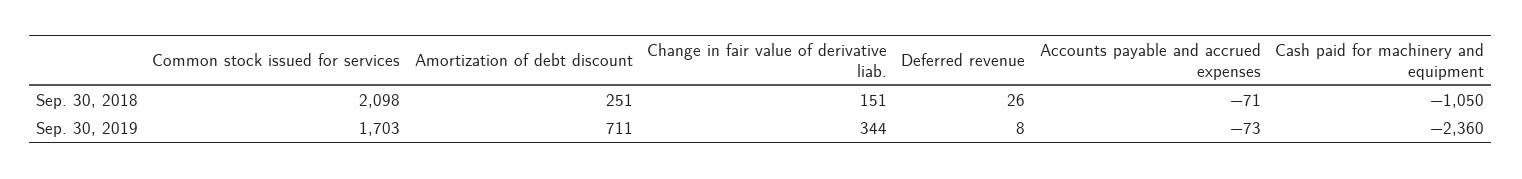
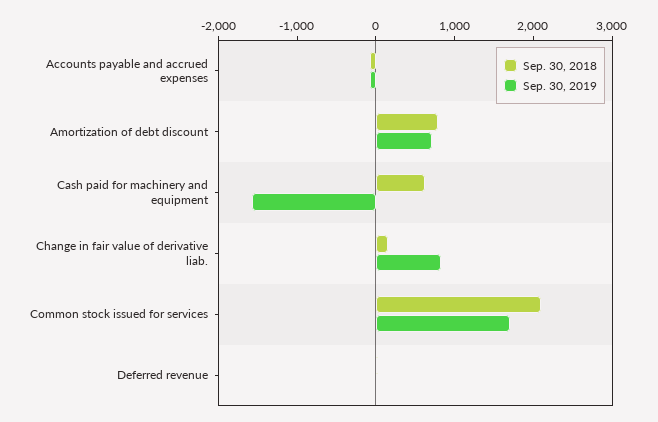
  {
    "Sep. 30, 2018": {
      "Common stock issued for services": 2098,
-     "Amortization of debt discount": 251,
+     "Amortization of debt discount": 800,
      "Change in fair value of derivative liab.": 151,
      "Deferred revenue": 26,
      "Accounts payable and accrued expenses": -71,
-     "Cash paid for machinery and equipment": -1050
+     "Cash paid for machinery and equipment": 600
    },
    "Sep. 30, 2019": {
      "Common stock issued for services": 1703,
      "Amortization of debt discount": 711,
-     "Change in fair value of derivative liab.": 344,
+     "Change in fair value of derivative liab.": 800,
      "Deferred revenue": 8,
      "Accounts payable and accrued expenses": -73,
-     "Cash paid for machinery and equipment": -2360
+     "Cash paid for machinery and equipment": -1600
    }
  }

